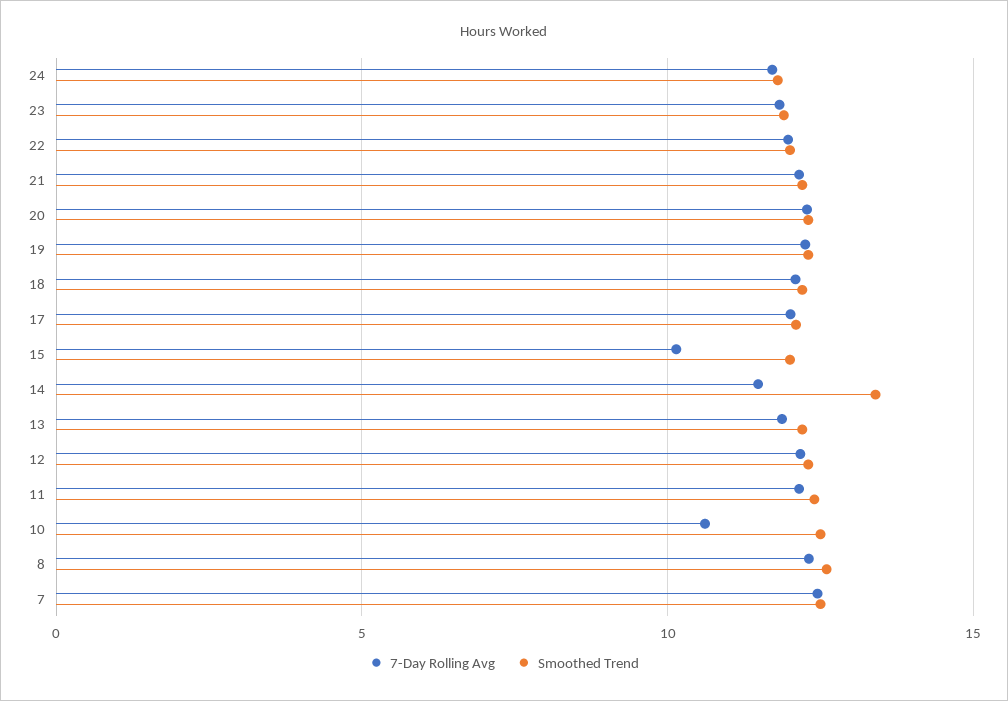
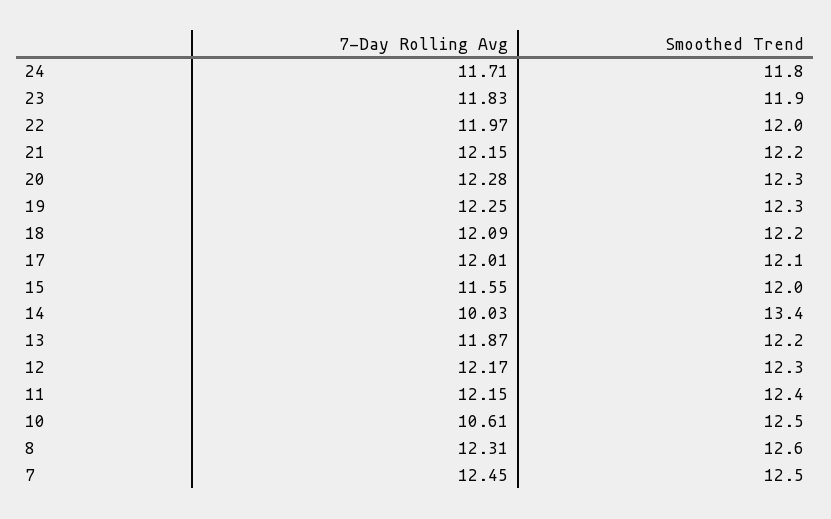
  {
    "7-Day Rolling Avg": {
      "24": 11.71,
      "23": 11.83,
      "22": 11.97,
      "21": 12.15,
      "20": 12.28,
      "19": 12.25,
      "18": 12.09,
      "17": 12.01,
-     "15": 10,
+     "15": 11.55,
-     "14": 11.5,
+     "14": 10.03,
      "13": 11.87,
      "12": 12.17,
      "11": 12.15,
      "10": 10.61,
      "8": 12.31,
      "7": 12.45
    },
    "Smoothed Trend": {
      "24": 11.8,
      "23": 11.9,
      "22": 12,
      "21": 12.2,
      "20": 12.3,
      "19": 12.3,
      "18": 12.2,
      "17": 12.1,
      "15": 12,
      "14": 13.4,
      "13": 12.2,
      "12": 12.3,
      "11": 12.4,
      "10": 12.5,
      "8": 12.6,
      "7": 12.5
    }
  }

